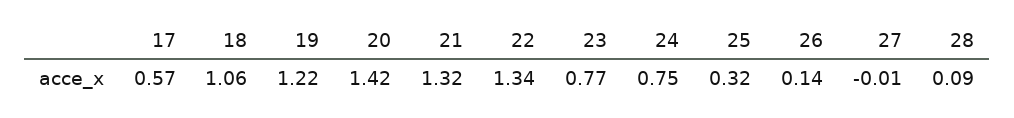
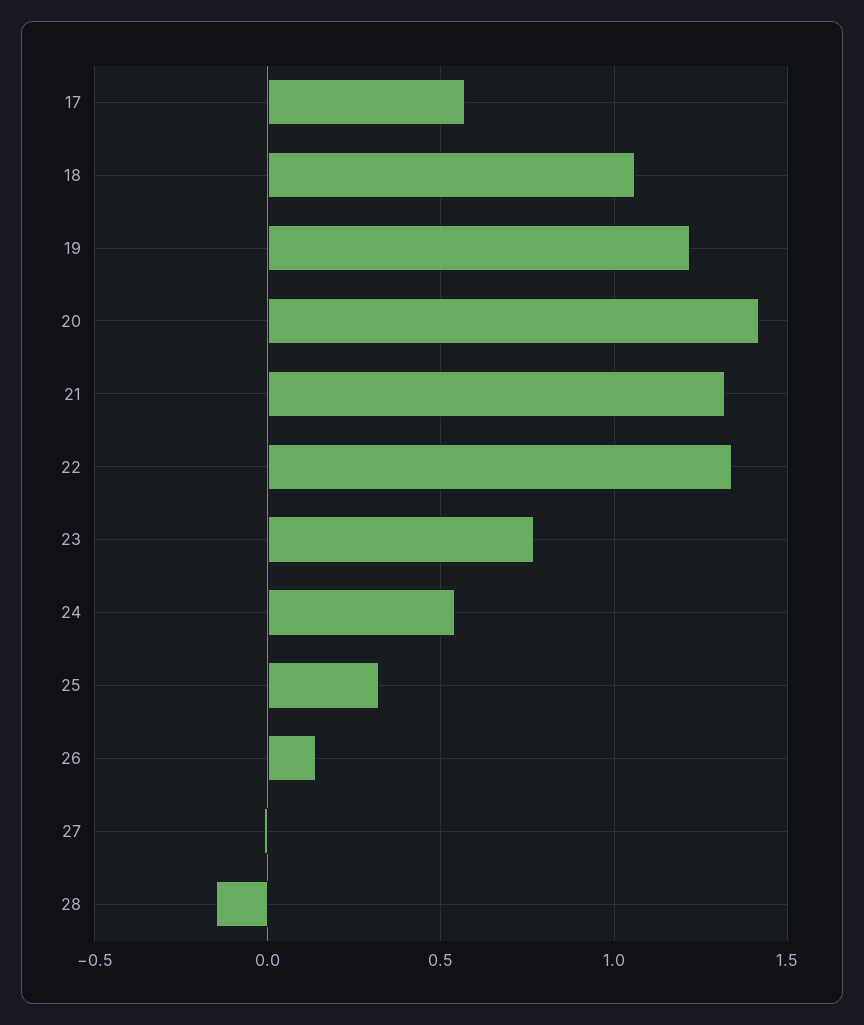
  {
    "17": 0.57,
    "18": 1.06,
    "19": 1.22,
    "20": 1.42,
    "21": 1.32,
    "22": 1.34,
    "23": 0.77,
-   "24": 0.75,
+   "24": 0.55,
    "25": 0.32,
    "26": 0.14,
    "27": -0.01,
-   "28": 0.09
+   "28": -0.15
  }

